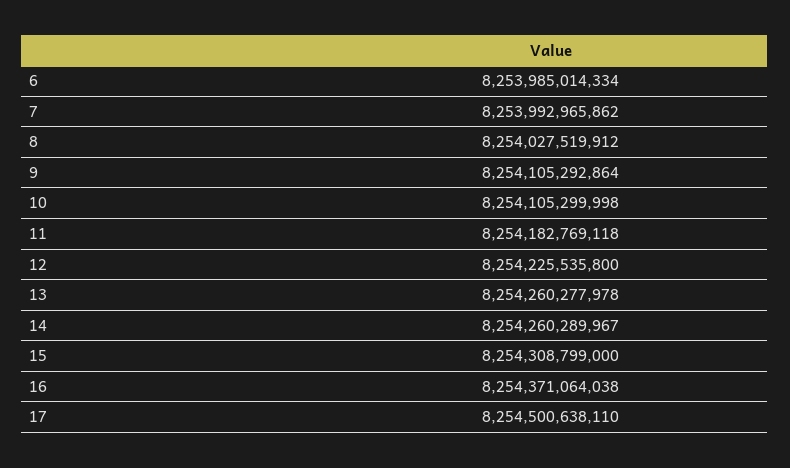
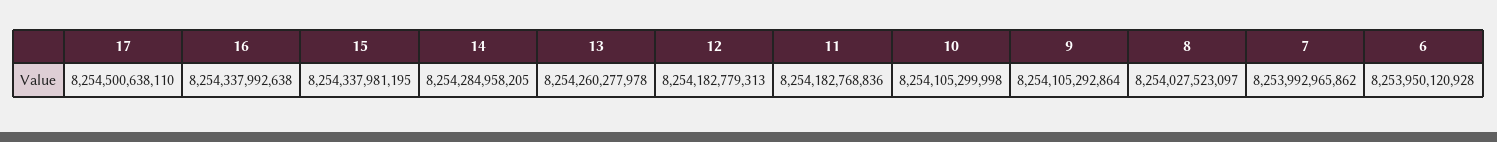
  {
-   "6": 8253985014334,
+   "6": 8253950120928,
    "7": 8253992965862,
-   "8": 8254027519912,
+   "8": 8254027523097,
    "9": 8254105292864,
    "10": 8254105299998,
-   "11": 8254182769118,
+   "11": 8254182768836,
-   "12": 8254225535800,
+   "12": 8254182779313,
    "13": 8254260277978,
-   "14": 8254260289967,
+   "14": 8254284958205,
-   "15": 8254308799000,
+   "15": 8254337981195,
-   "16": 8254371064038,
+   "16": 8254337992638,
    "17": 8254500638110
  }

